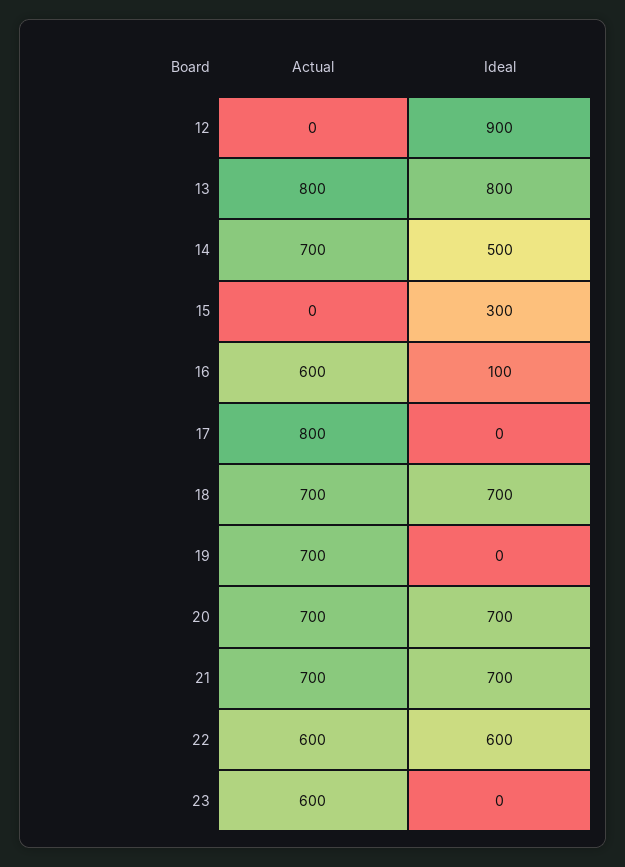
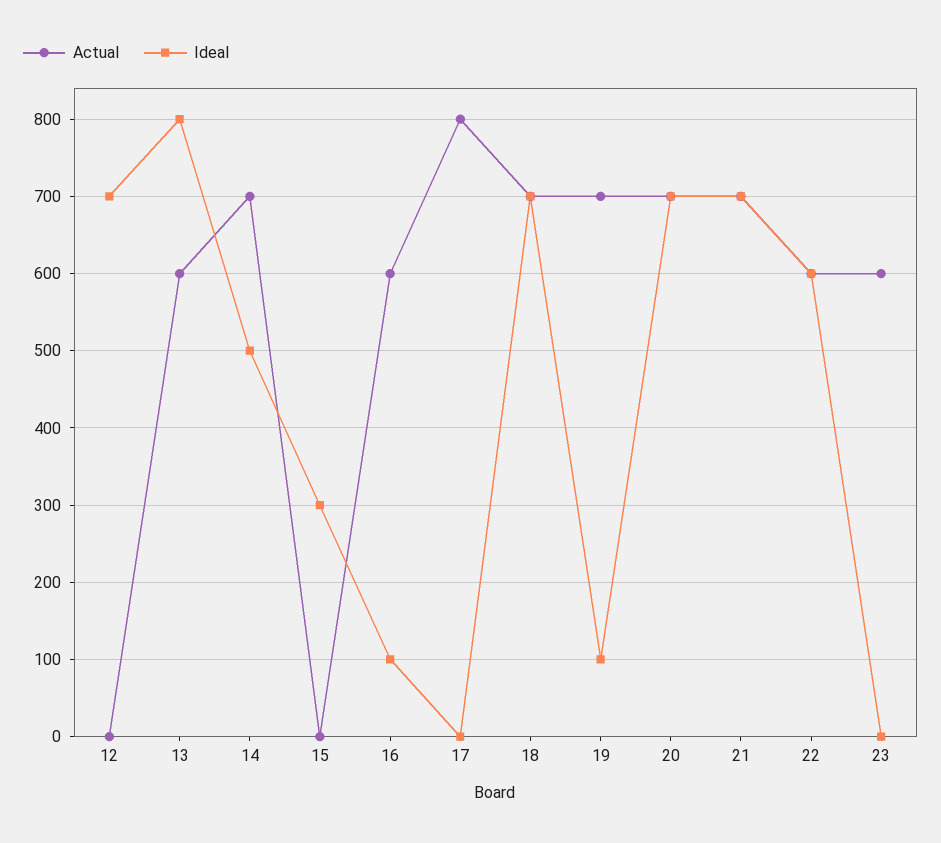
  {
    "Actual": {
      "12": 0,
-     "13": 800,
+     "13": 600,
      "14": 700,
      "15": 0,
      "16": 600,
      "17": 800,
      "18": 700,
      "19": 700,
      "20": 700,
      "21": 700,
      "22": 600,
      "23": 600
    },
    "Ideal": {
-     "12": 900,
+     "12": 700,
      "13": 800,
      "14": 500,
      "15": 300,
      "16": 100,
      "17": 0,
      "18": 700,
-     "19": 0,
+     "19": 100,
      "20": 700,
      "21": 700,
      "22": 600,
      "23": 0
    }
  }

